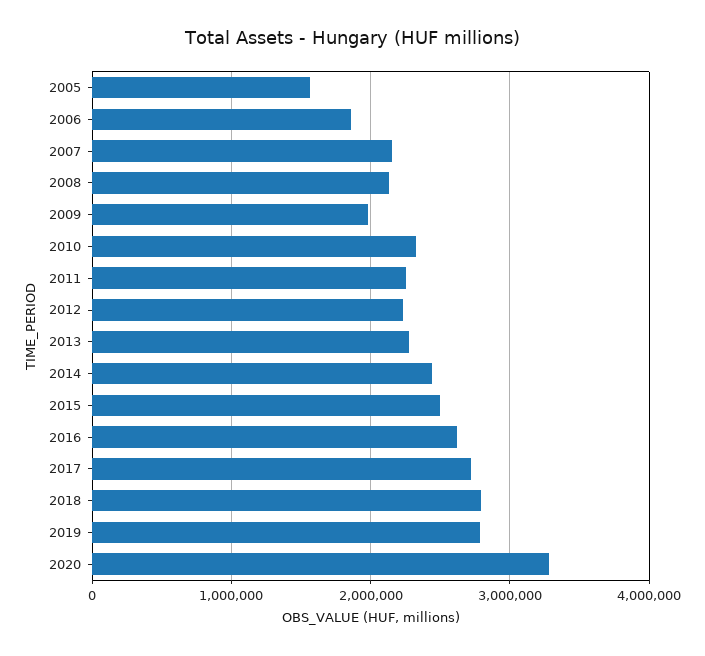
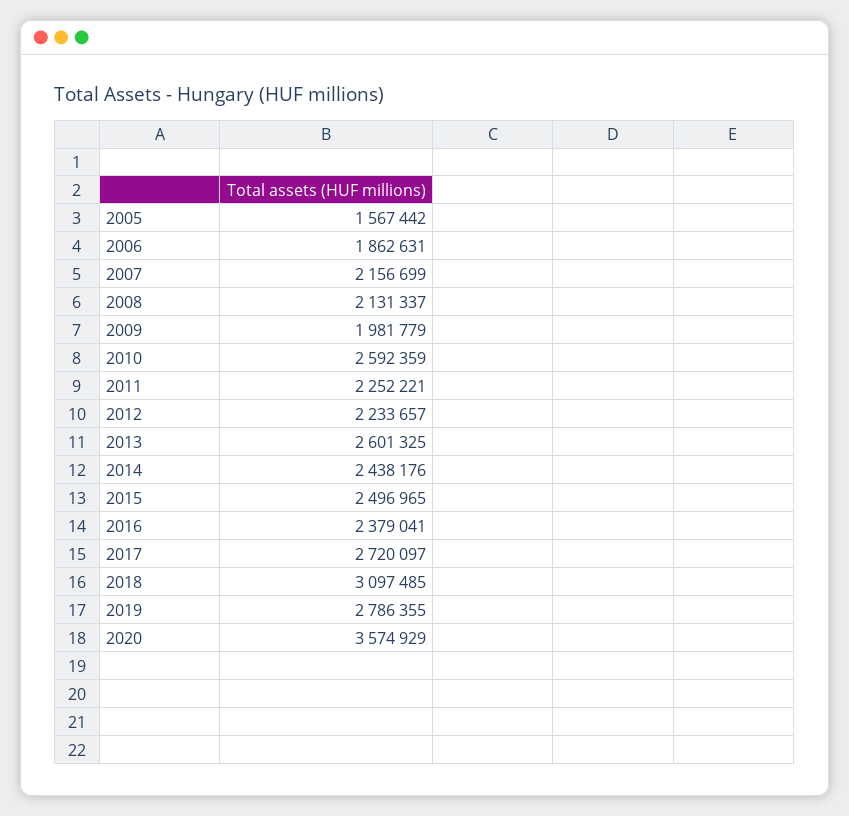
  {
    "2005": 1567442,
    "2006": 1862631,
    "2007": 2156699,
    "2008": 2131337,
    "2009": 1981779,
-   "2010": 2300000,
+   "2010": 2592359,
    "2011": 2252221,
    "2012": 2233657,
-   "2013": 2300000,
+   "2013": 2601325,
    "2014": 2438176,
    "2015": 2496965,
-   "2016": 2600000,
+   "2016": 2379041,
    "2017": 2720097,
-   "2018": 2800000,
+   "2018": 3097485,
    "2019": 2786355,
-   "2020": 3300000
+   "2020": 3574929
  }

